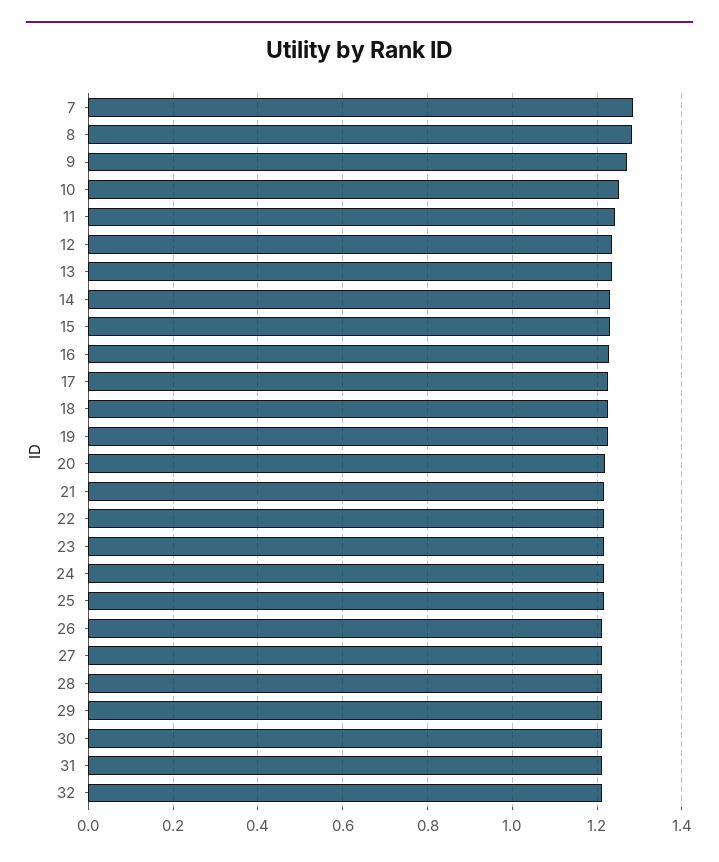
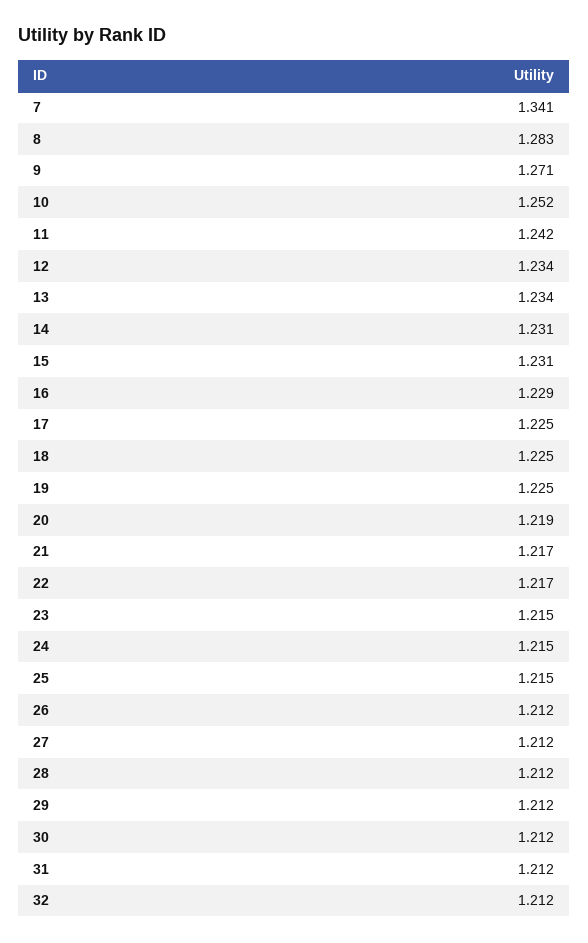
  {
-   "7": 1.28,
+   "7": 1.341,
    "8": 1.283,
    "9": 1.271,
    "10": 1.252,
    "11": 1.242,
    "12": 1.234,
    "13": 1.234,
    "14": 1.231,
    "15": 1.231,
    "16": 1.229,
    "17": 1.225,
    "18": 1.225,
    "19": 1.225,
    "20": 1.219,
    "21": 1.217,
    "22": 1.217,
    "23": 1.215,
    "24": 1.215,
    "25": 1.215,
    "26": 1.212,
    "27": 1.212,
    "28": 1.212,
    "29": 1.212,
    "30": 1.212,
    "31": 1.212,
    "32": 1.212
  }

